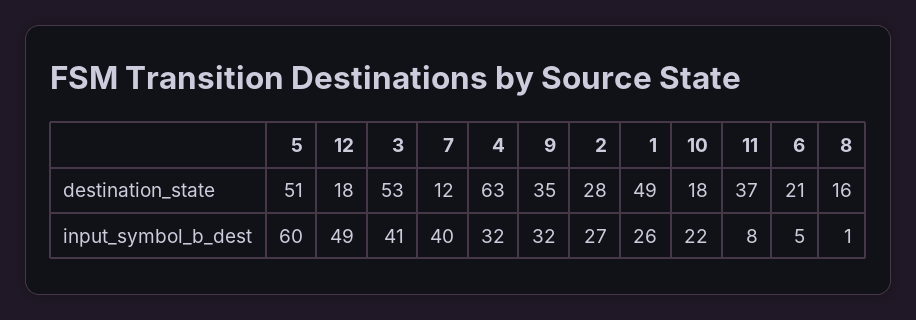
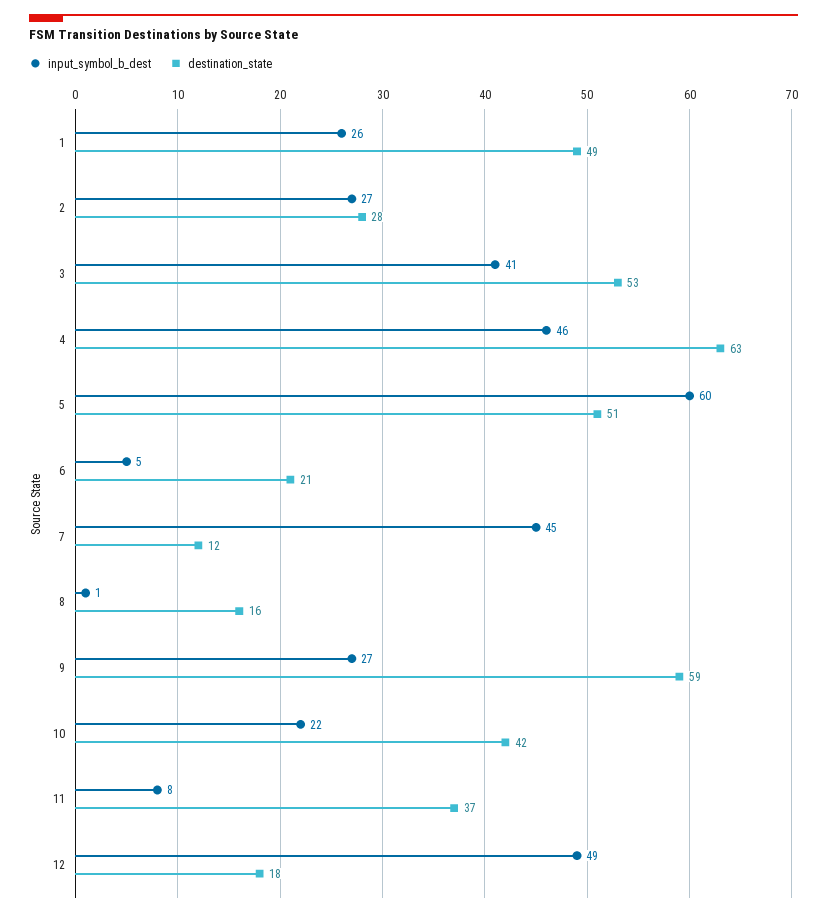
  {
    "destination_state": {
      "5": 51,
      "12": 18,
      "3": 53,
      "7": 12,
      "4": 63,
-     "9": 35,
+     "9": 59,
      "2": 28,
      "1": 49,
-     "10": 18,
+     "10": 42,
      "11": 37,
      "6": 21,
      "8": 16
    },
    "input_symbol_b_dest": {
      "5": 60,
      "12": 49,
      "3": 41,
-     "7": 40,
+     "7": 45,
-     "4": 32,
+     "4": 46,
-     "9": 32,
+     "9": 27,
      "2": 27,
      "1": 26,
      "10": 22,
      "11": 8,
      "6": 5,
      "8": 1
    }
  }

